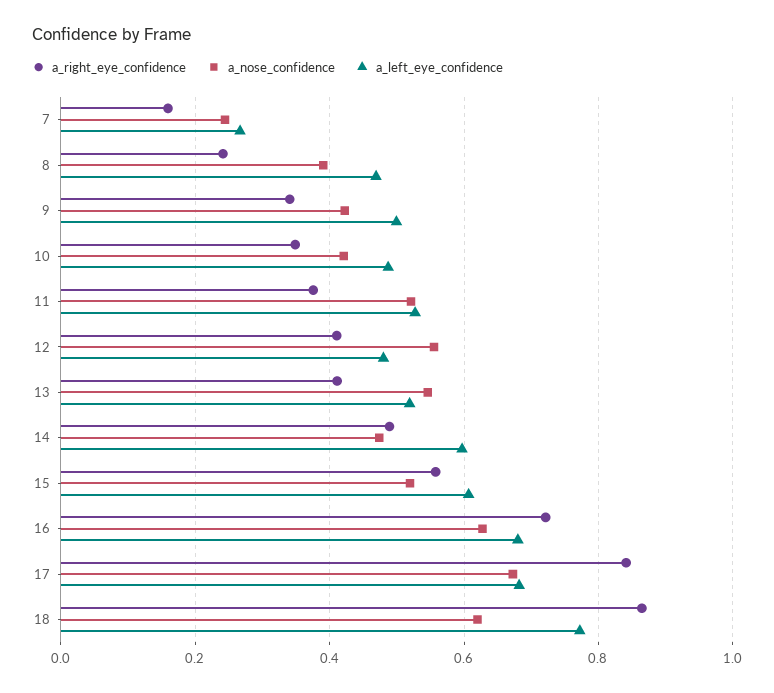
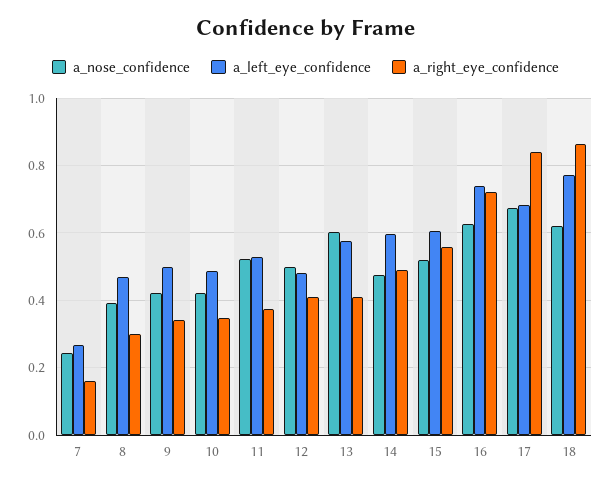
  {
    "a_right_eye_confidence": {
      "7": 0.16,
-     "8": 0.24,
+     "8": 0.3,
      "9": 0.34,
      "10": 0.34,
      "11": 0.38,
      "12": 0.42,
      "13": 0.42,
      "14": 0.48,
      "15": 0.56,
      "16": 0.72,
      "17": 0.84,
      "18": 0.86
    },
    "a_nose_confidence": {
      "7": 0.24,
      "8": 0.4,
      "9": 0.42,
      "10": 0.42,
      "11": 0.52,
-     "12": 0.56,
+     "12": 0.5,
-     "13": 0.54,
+     "13": 0.6,
      "14": 0.48,
      "15": 0.52,
      "16": 0.62,
      "17": 0.68,
      "18": 0.62
    },
    "a_left_eye_confidence": {
      "7": 0.26,
      "8": 0.46,
      "9": 0.5,
      "10": 0.48,
      "11": 0.52,
      "12": 0.48,
-     "13": 0.52,
+     "13": 0.58,
      "14": 0.6,
      "15": 0.6,
-     "16": 0.68,
+     "16": 0.74,
      "17": 0.68,
      "18": 0.78
    }
  }

